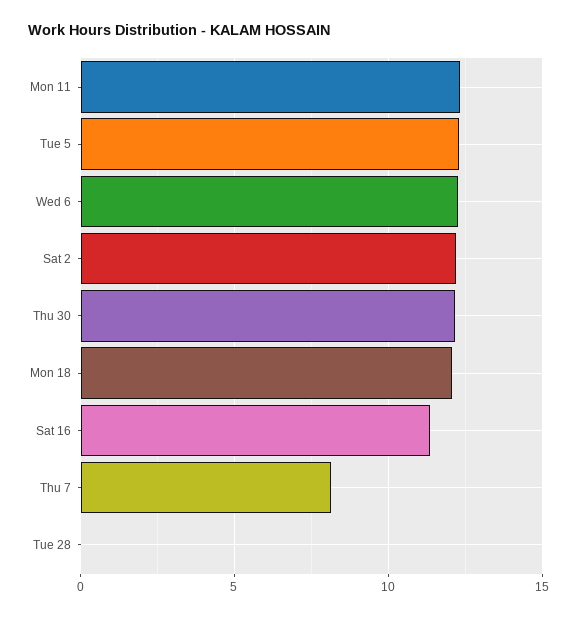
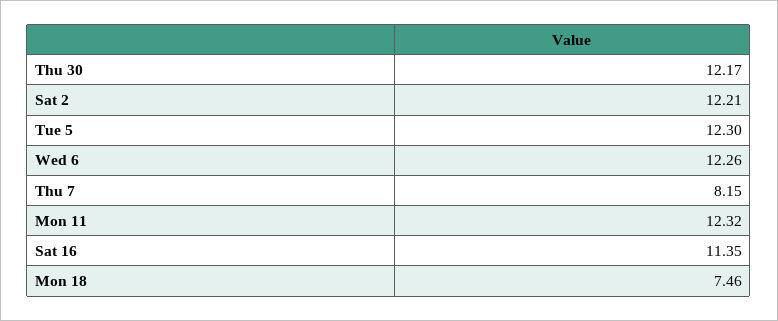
  {
    "Mon 11": 12.32,
    "Tue 5": 12.3,
    "Wed 6": 12.26,
    "Sat 2": 12.21,
    "Thu 30": 12.17,
-   "Mon 18": 12,
+   "Mon 18": 7.46,
    "Sat 16": 11.35,
-   "Thu 7": 8.15,
+   "Thu 7": 8.15
-   "Tue 28": 0
  }

